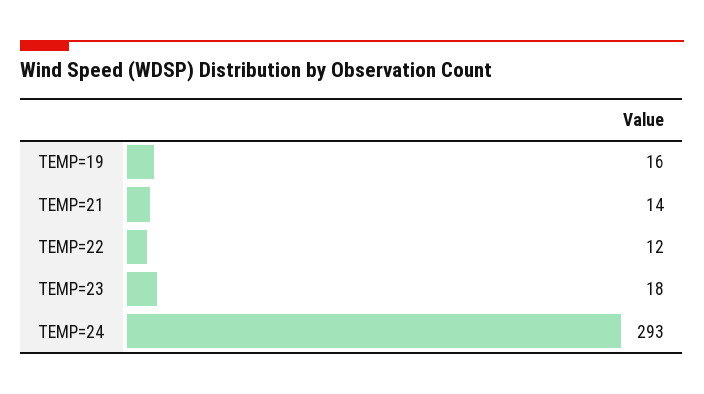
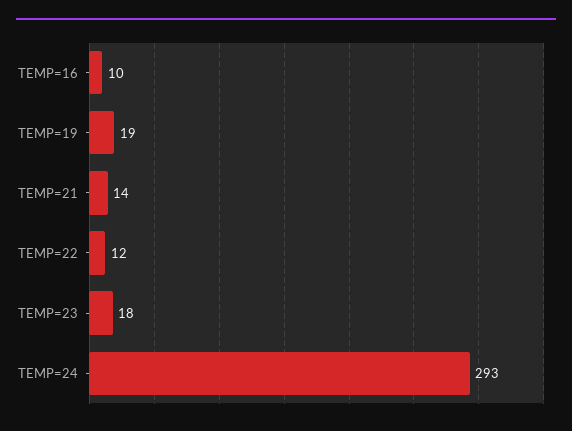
  {
-   "TEMP=19": 16,
+   "TEMP=19": 19,
    "TEMP=21": 14,
    "TEMP=22": 12,
    "TEMP=23": 18,
-   "TEMP=24": 293
+   "TEMP=24": 293,
+   "TEMP=16": 10
  }

